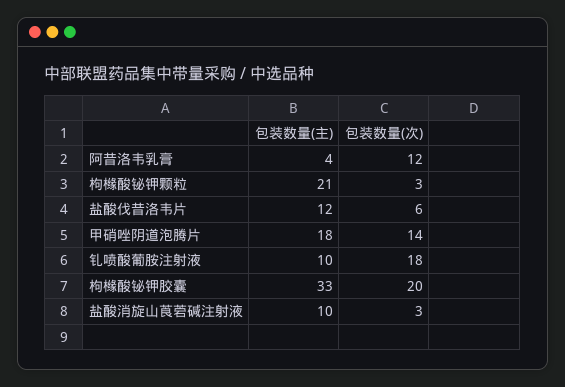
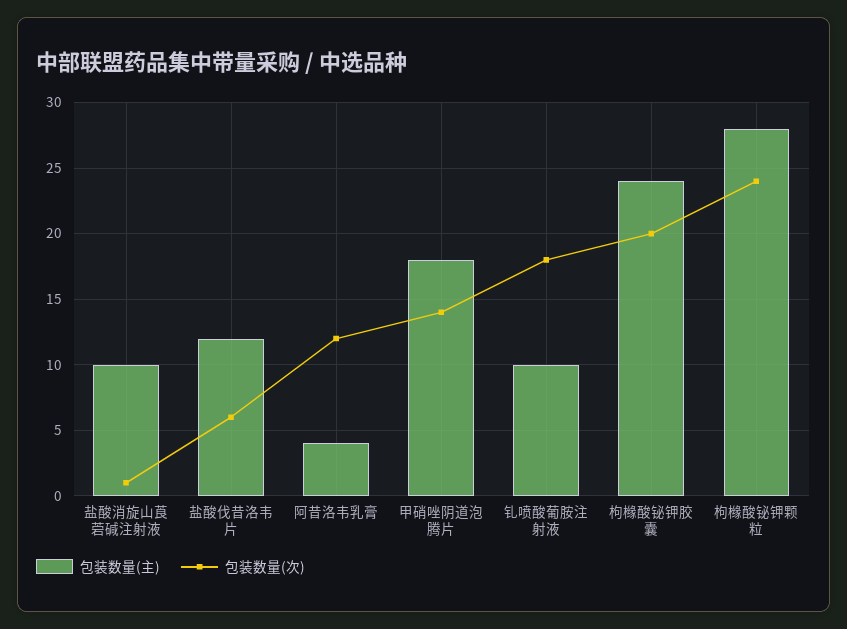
  {
    "包装数量(主)": {
      "阿昔洛韦乳膏": 4,
-     "枸橼酸铋钾颗粒": 21,
+     "枸橼酸铋钾颗粒": 28,
      "盐酸伐昔洛韦片": 12,
      "甲硝唑阴道泡腾片": 18,
      "钆喷酸葡胺注射液": 10,
-     "枸橼酸铋钾胶囊": 33,
+     "枸橼酸铋钾胶囊": 24,
      "盐酸消旋山莨菪碱注射液": 10
    },
    "包装数量(次)": {
      "阿昔洛韦乳膏": 12,
-     "枸橼酸铋钾颗粒": 3,
+     "枸橼酸铋钾颗粒": 24,
      "盐酸伐昔洛韦片": 6,
      "甲硝唑阴道泡腾片": 14,
      "钆喷酸葡胺注射液": 18,
      "枸橼酸铋钾胶囊": 20,
-     "盐酸消旋山莨菪碱注射液": 3
+     "盐酸消旋山莨菪碱注射液": 1
    }
  }

